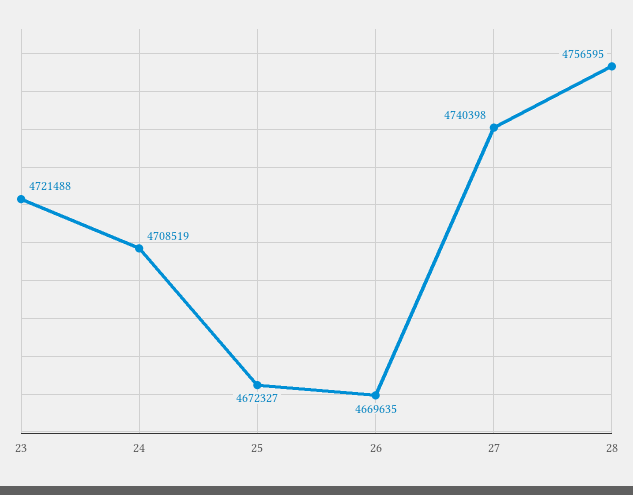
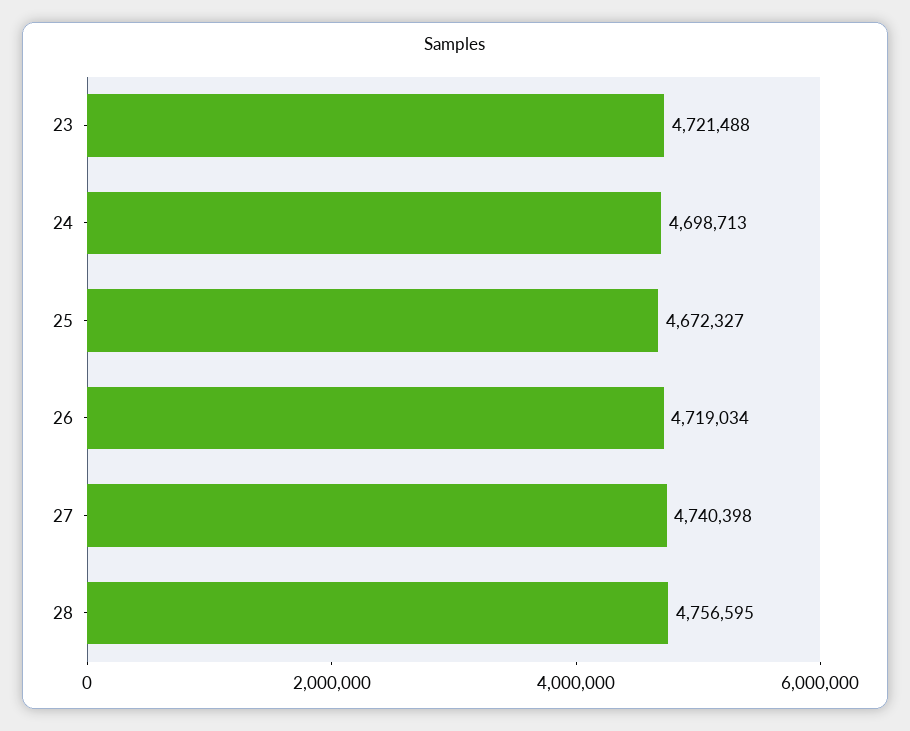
  {
    "23": 4721488,
-   "24": 4708519,
+   "24": 4698713,
    "25": 4672327,
-   "26": 4669635,
+   "26": 4719034,
    "27": 4740398,
    "28": 4756595
  }

